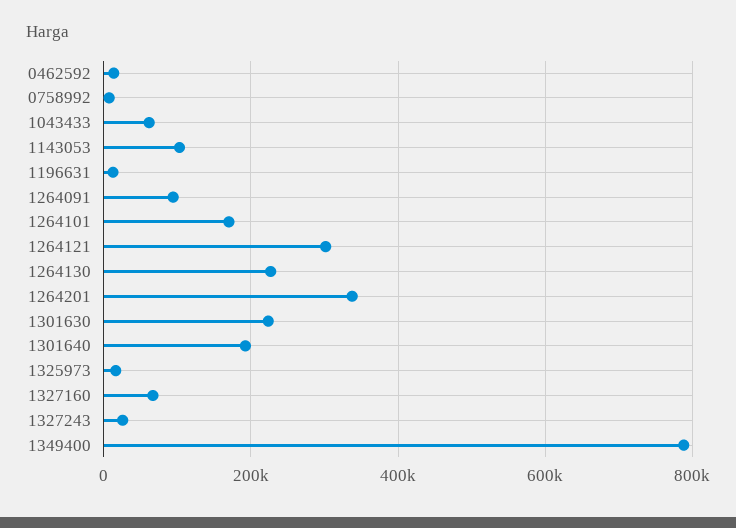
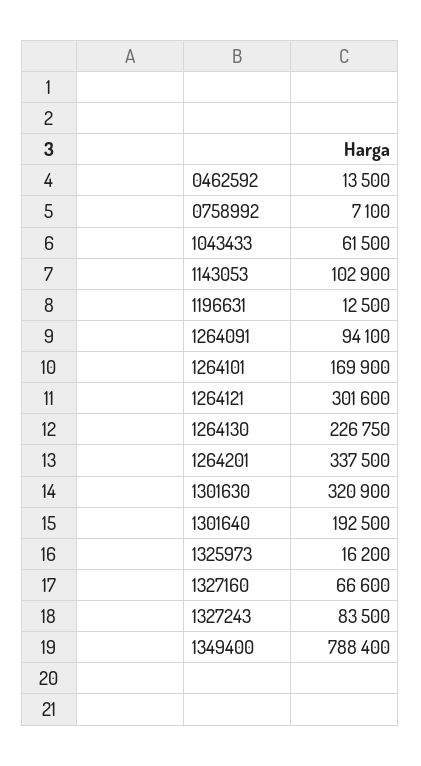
  {
    "0462592": 13500,
    "0758992": 7100,
    "1043433": 61500,
    "1143053": 102900,
    "1196631": 12500,
    "1264091": 94100,
    "1264101": 169900,
    "1264121": 301600,
    "1264130": 226750,
    "1264201": 337500,
-   "1301630": 220000,
+   "1301630": 320900,
    "1301640": 192500,
    "1325973": 16200,
    "1327160": 66600,
-   "1327243": 20000,
+   "1327243": 83500,
    "1349400": 788400
  }

